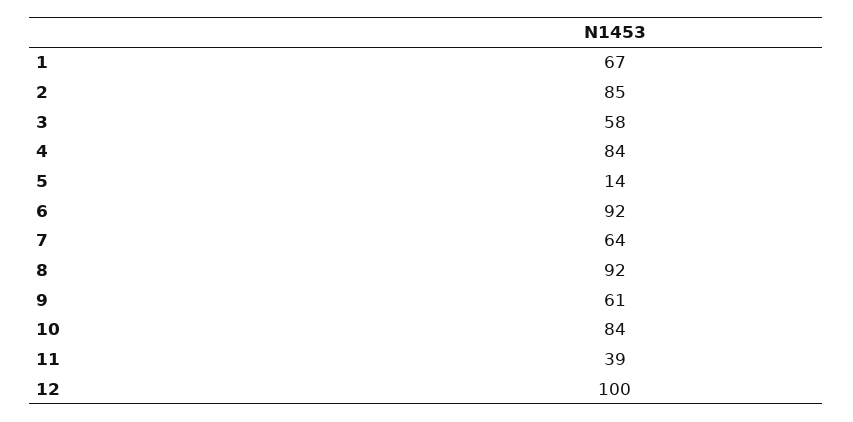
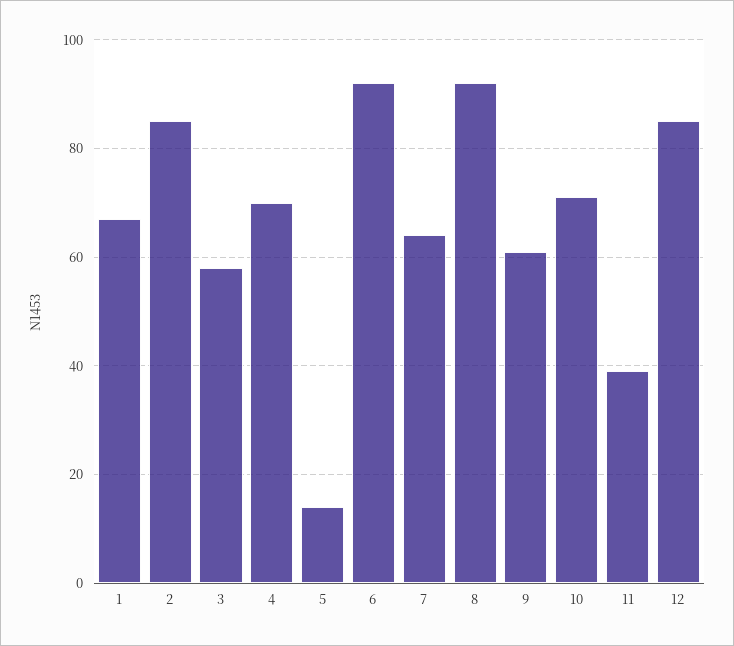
  {
    "1": 67,
    "2": 85,
    "3": 58,
-   "4": 84,
+   "4": 70,
    "5": 14,
    "6": 92,
    "7": 64,
    "8": 92,
    "9": 61,
-   "10": 84,
+   "10": 70,
    "11": 39,
-   "12": 100
+   "12": 85
  }

